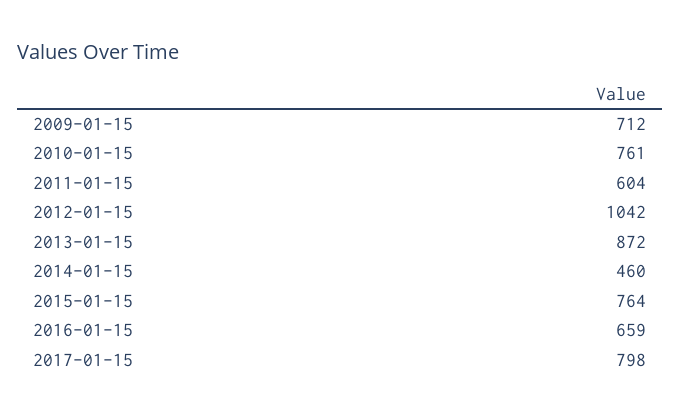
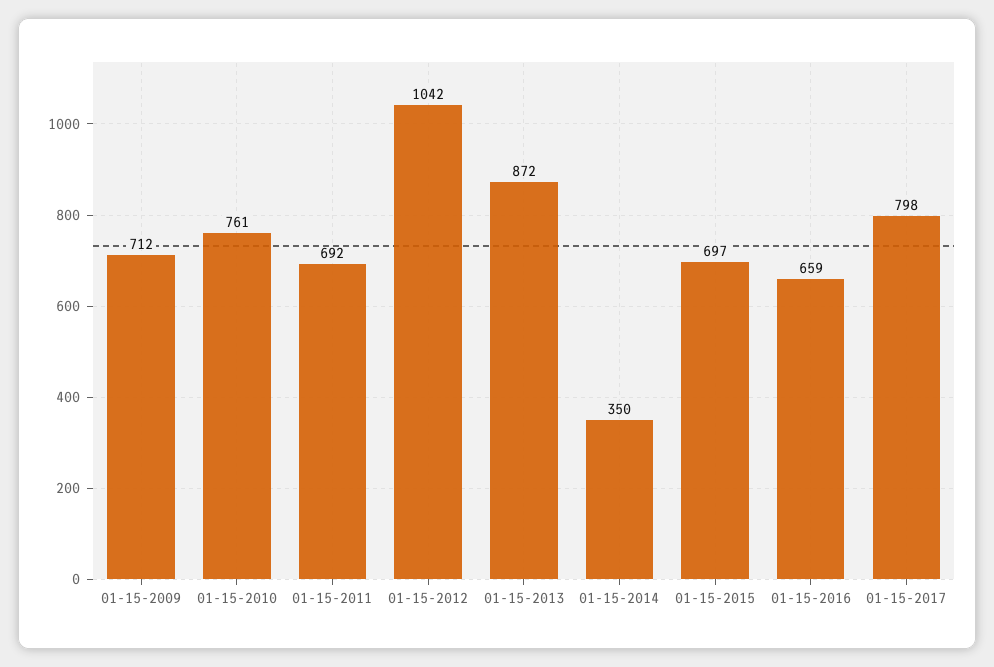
  {
    "2009-01-15": 712,
    "2010-01-15": 761,
-   "2011-01-15": 604,
+   "2011-01-15": 692,
    "2012-01-15": 1042,
    "2013-01-15": 872,
-   "2014-01-15": 460,
+   "2014-01-15": 350,
-   "2015-01-15": 764,
+   "2015-01-15": 697,
    "2016-01-15": 659,
    "2017-01-15": 798
  }

